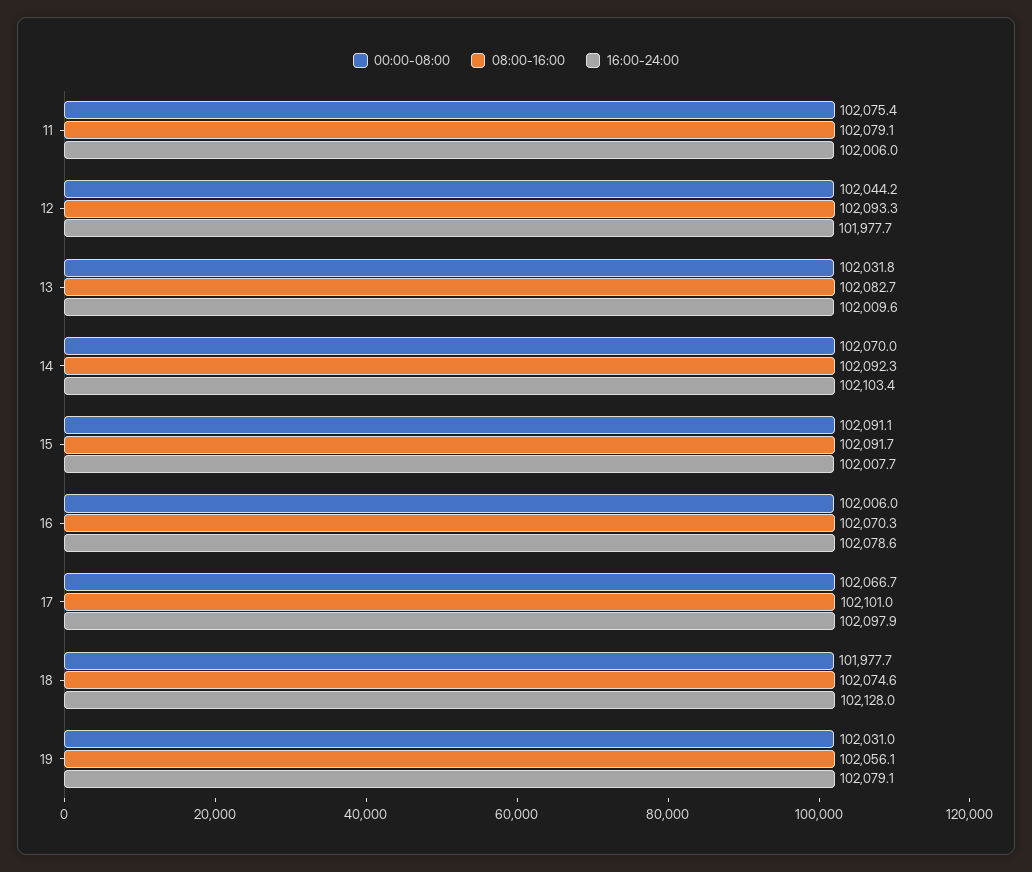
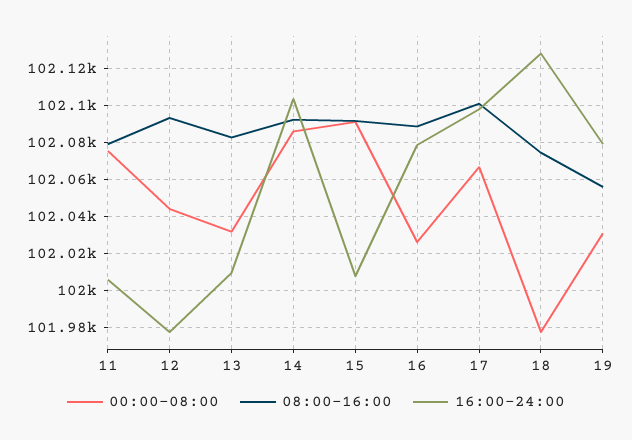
  {
    "00:00-08:00": {
      "11": 102075.4,
      "12": 102044.2,
      "13": 102031.8,
-     "14": 102070,
+     "14": 102085,
      "15": 102091.1,
-     "16": 102006,
+     "16": 102025,
      "17": 102066.7,
      "18": 101977.7,
      "19": 102031
    },
    "08:00-16:00": {
      "11": 102079.1,
      "12": 102093.3,
      "13": 102082.7,
      "14": 102092.3,
      "15": 102091.7,
-     "16": 102070.3,
+     "16": 102090,
      "17": 102101,
      "18": 102074.6,
      "19": 102056.1
    },
    "16:00-24:00": {
      "11": 102006,
      "12": 101977.7,
      "13": 102009.6,
      "14": 102103.4,
      "15": 102007.7,
      "16": 102078.6,
      "17": 102097.9,
      "18": 102128,
      "19": 102079.1
    }
  }

